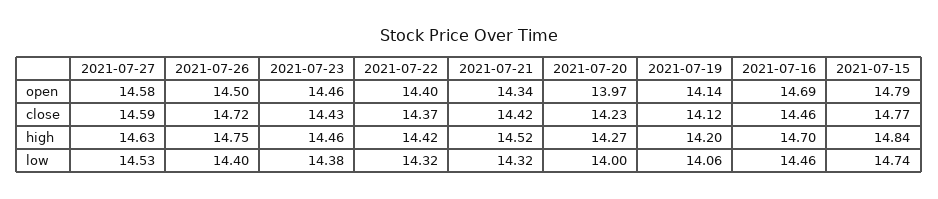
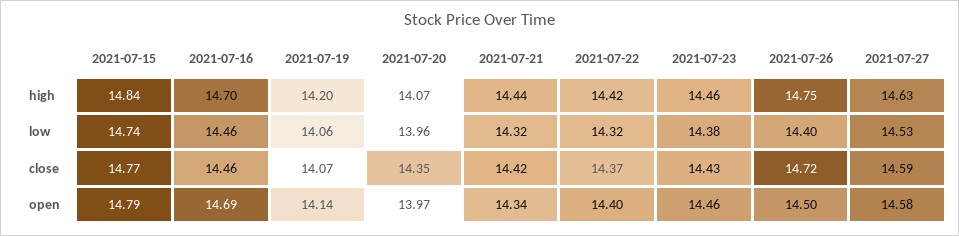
  {
    "2021-07-27": {
      "open": 14.58,
      "close": 14.59,
      "high": 14.63,
      "low": 14.53
    },
    "2021-07-26": {
      "open": 14.5,
      "close": 14.72,
      "high": 14.75,
      "low": 14.4
    },
    "2021-07-23": {
      "open": 14.46,
      "close": 14.43,
      "high": 14.46,
      "low": 14.38
    },
    "2021-07-22": {
      "open": 14.4,
      "close": 14.37,
      "high": 14.42,
      "low": 14.32
    },
    "2021-07-21": {
      "open": 14.34,
      "close": 14.42,
-     "high": 14.52,
+     "high": 14.44,
      "low": 14.32
    },
    "2021-07-20": {
      "open": 13.97,
-     "close": 14.23,
+     "close": 14.35,
-     "high": 14.27,
+     "high": 14.07,
-     "low": 14
+     "low": 13.96
    },
    "2021-07-19": {
      "open": 14.14,
-     "close": 14.12,
+     "close": 14.07,
      "high": 14.2,
      "low": 14.06
    },
    "2021-07-16": {
      "open": 14.69,
      "close": 14.46,
      "high": 14.7,
      "low": 14.46
    },
    "2021-07-15": {
      "open": 14.79,
      "close": 14.77,
      "high": 14.84,
      "low": 14.74
    }
  }

